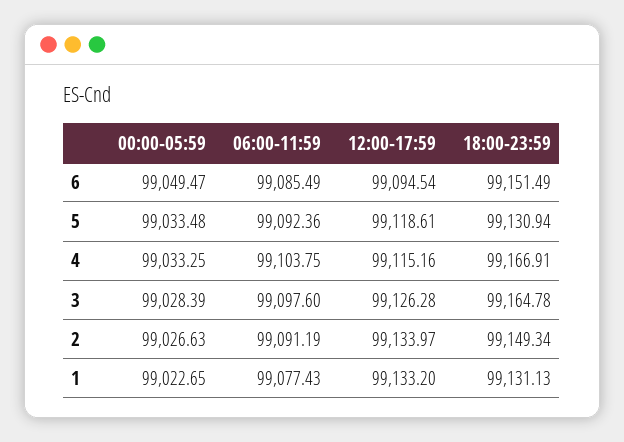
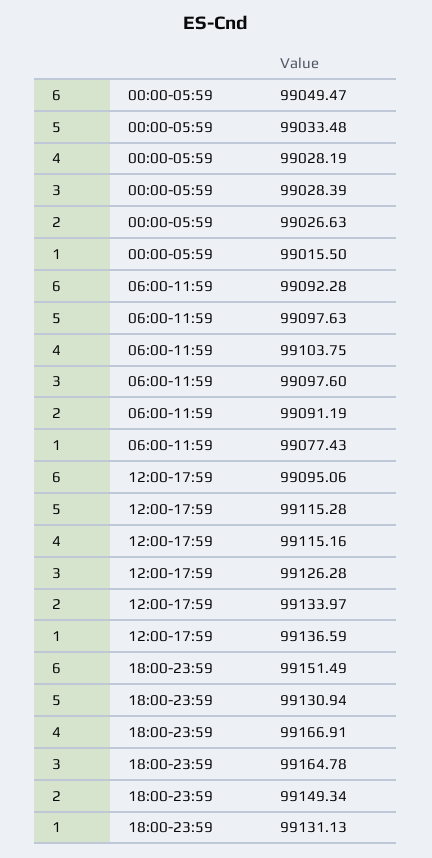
  {
    "00:00-05:59": {
      "6": 99049.47,
      "5": 99033.48,
-     "4": 99033.25,
+     "4": 99028.19,
      "3": 99028.39,
      "2": 99026.63,
-     "1": 99022.65
+     "1": 99015.5
    },
    "06:00-11:59": {
-     "6": 99085.49,
+     "6": 99092.28,
-     "5": 99092.36,
+     "5": 99097.63,
      "4": 99103.75,
      "3": 99097.6,
      "2": 99091.19,
      "1": 99077.43
    },
    "12:00-17:59": {
-     "6": 99094.54,
+     "6": 99095.06,
-     "5": 99118.61,
+     "5": 99115.28,
      "4": 99115.16,
      "3": 99126.28,
      "2": 99133.97,
-     "1": 99133.2
+     "1": 99136.59
    },
    "18:00-23:59": {
      "6": 99151.49,
      "5": 99130.94,
      "4": 99166.91,
      "3": 99164.78,
      "2": 99149.34,
      "1": 99131.13
    }
  }

